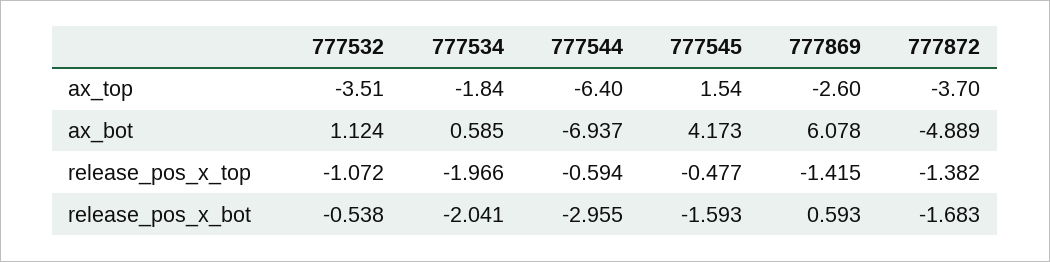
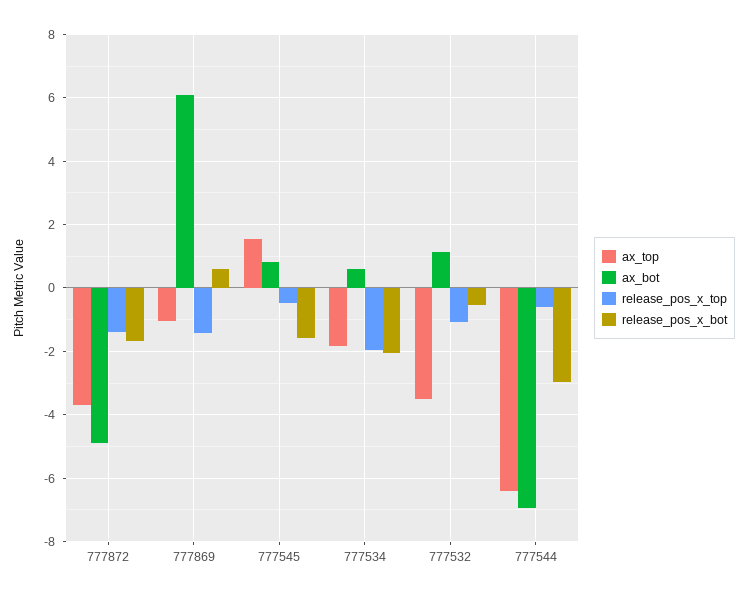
  {
    "ax_top": {
      "777532": -3.51,
      "777534": -1.84,
      "777544": -6.4,
      "777545": 1.54,
-     "777869": -2.6,
+     "777869": -1,
      "777872": -3.7
    },
    "ax_bot": {
      "777532": 1.124,
      "777534": 0.585,
      "777544": -6.937,
-     "777545": 4.173,
+     "777545": 0.8,
      "777869": 6.078,
      "777872": -4.889
    },
    "release_pos_x_top": {
      "777532": -1.072,
      "777534": -1.966,
      "777544": -0.594,
      "777545": -0.477,
      "777869": -1.415,
      "777872": -1.382
    },
    "release_pos_x_bot": {
      "777532": -0.538,
      "777534": -2.041,
      "777544": -2.955,
      "777545": -1.593,
      "777869": 0.593,
      "777872": -1.683
    }
  }

